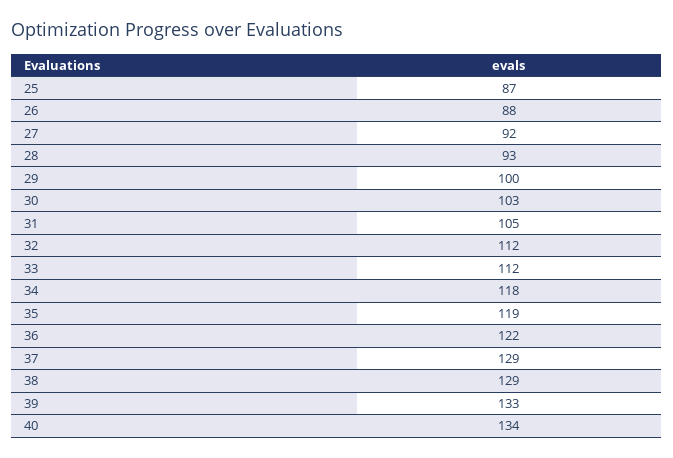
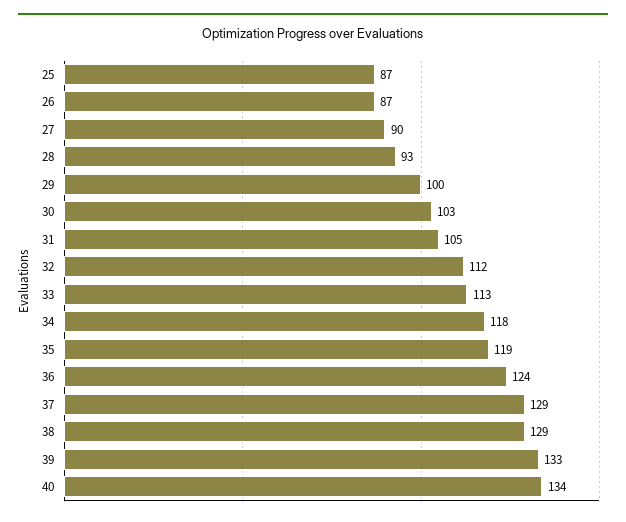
  {
    "25": 87,
-   "26": 88,
+   "26": 87,
-   "27": 92,
+   "27": 90,
    "28": 93,
    "29": 100,
    "30": 103,
    "31": 105,
    "32": 112,
-   "33": 112,
+   "33": 113,
    "34": 118,
    "35": 119,
-   "36": 122,
+   "36": 124,
    "37": 129,
    "38": 129,
    "39": 133,
    "40": 134
  }

